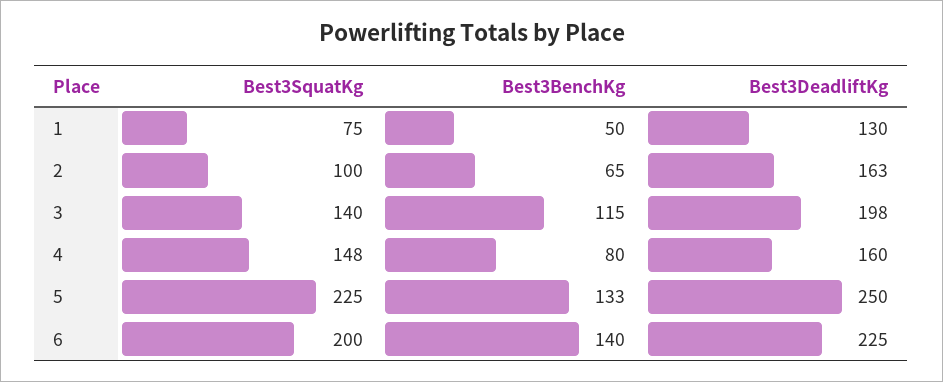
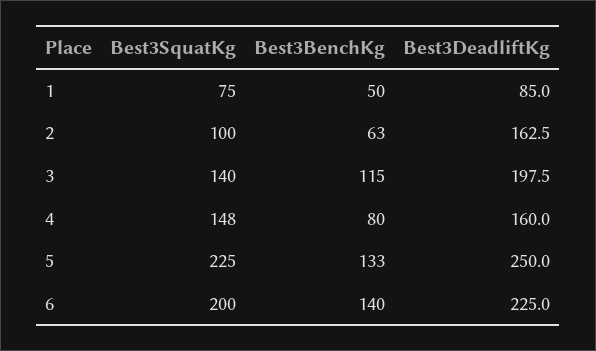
  {
    "Best3SquatKg": {
      "1": 75,
      "2": 100,
      "3": 140,
      "4": 148,
      "5": 225,
      "6": 200
    },
    "Best3BenchKg": {
      "1": 50,
-     "2": 65,
+     "2": 63,
      "3": 115,
      "4": 80,
      "5": 133,
      "6": 140
    },
    "Best3DeadliftKg": {
-     "1": 130,
+     "1": 85,
      "2": 162.5,
      "3": 197.5,
      "4": 160,
      "5": 250,
      "6": 225
    }
  }

